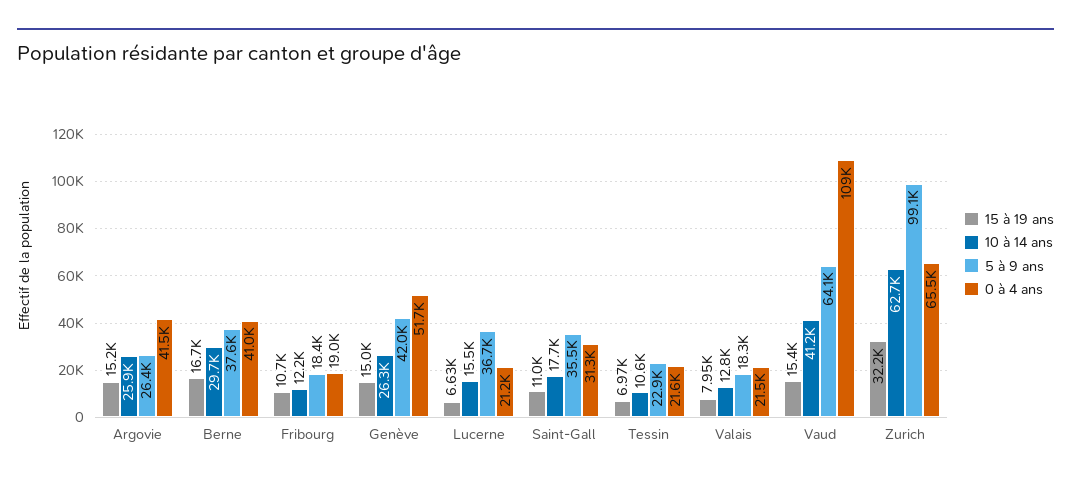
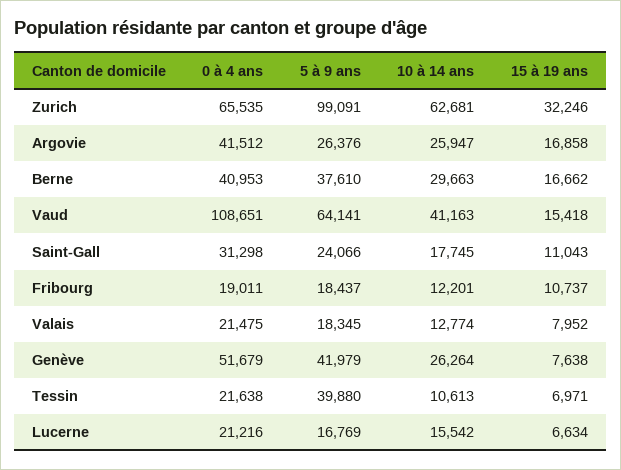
  {
    "15 à 19 ans": {
-     "Argovie": 15200,
+     "Argovie": 16858,
      "Berne": 16662,
      "Fribourg": 10737,
-     "Genève": 15000,
+     "Genève": 7638,
      "Lucerne": 6634,
      "Saint-Gall": 11043,
      "Tessin": 6971,
      "Valais": 7952,
      "Vaud": 15418,
      "Zurich": 32246
    },
    "10 à 14 ans": {
      "Argovie": 25947,
      "Berne": 29663,
      "Fribourg": 12201,
      "Genève": 26264,
      "Lucerne": 15542,
      "Saint-Gall": 17745,
      "Tessin": 10613,
      "Valais": 12774,
      "Vaud": 41163,
      "Zurich": 62681
    },
    "5 à 9 ans": {
      "Argovie": 26376,
      "Berne": 37610,
      "Fribourg": 18437,
      "Genève": 41979,
-     "Lucerne": 36700,
+     "Lucerne": 16769,
-     "Saint-Gall": 35500,
+     "Saint-Gall": 24066,
-     "Tessin": 22900,
+     "Tessin": 39880,
      "Valais": 18345,
      "Vaud": 64141,
      "Zurich": 99091
    },
    "0 à 4 ans": {
      "Argovie": 41512,
      "Berne": 40953,
      "Fribourg": 19011,
      "Genève": 51679,
      "Lucerne": 21216,
      "Saint-Gall": 31298,
      "Tessin": 21638,
      "Valais": 21475,
      "Vaud": 108651,
      "Zurich": 65535
    }
  }

